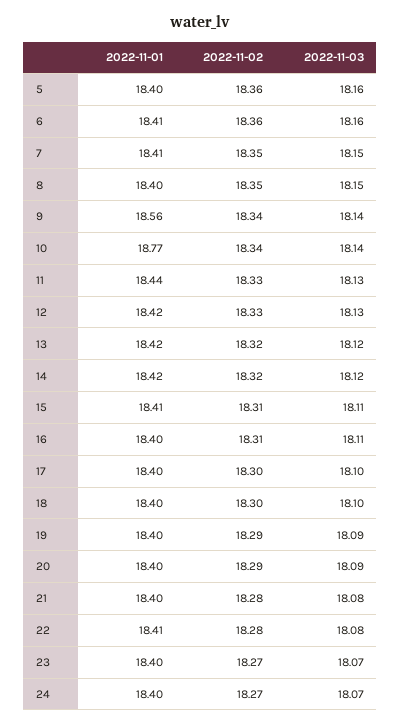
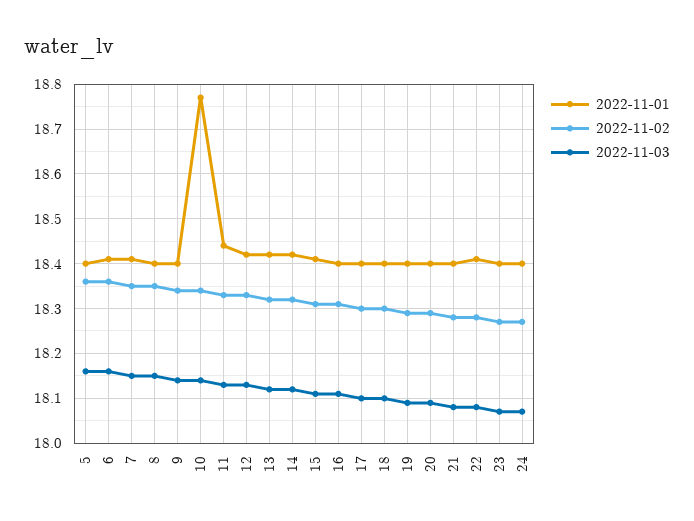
  {
    "2022-11-01": {
      "5": 18.4,
      "6": 18.41,
      "7": 18.41,
      "8": 18.4,
-     "9": 18.56,
+     "9": 18.4,
      "10": 18.77,
      "11": 18.44,
      "12": 18.42,
      "13": 18.42,
      "14": 18.42,
      "15": 18.41,
      "16": 18.4,
      "17": 18.4,
      "18": 18.4,
      "19": 18.4,
      "20": 18.4,
      "21": 18.4,
      "22": 18.41,
      "23": 18.4,
      "24": 18.4
    },
    "2022-11-02": {
      "5": 18.36,
      "6": 18.36,
      "7": 18.35,
      "8": 18.35,
      "9": 18.34,
      "10": 18.34,
      "11": 18.33,
      "12": 18.33,
      "13": 18.32,
      "14": 18.32,
      "15": 18.31,
      "16": 18.31,
      "17": 18.3,
      "18": 18.3,
      "19": 18.29,
      "20": 18.29,
      "21": 18.28,
      "22": 18.28,
      "23": 18.27,
      "24": 18.27
    },
    "2022-11-03": {
      "5": 18.16,
      "6": 18.16,
      "7": 18.15,
      "8": 18.15,
      "9": 18.14,
      "10": 18.14,
      "11": 18.13,
      "12": 18.13,
      "13": 18.12,
      "14": 18.12,
      "15": 18.11,
      "16": 18.11,
      "17": 18.1,
      "18": 18.1,
      "19": 18.09,
      "20": 18.09,
      "21": 18.08,
      "22": 18.08,
      "23": 18.07,
      "24": 18.07
    }
  }

